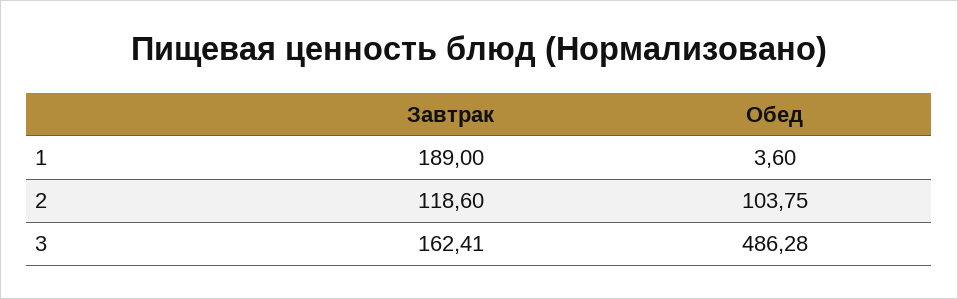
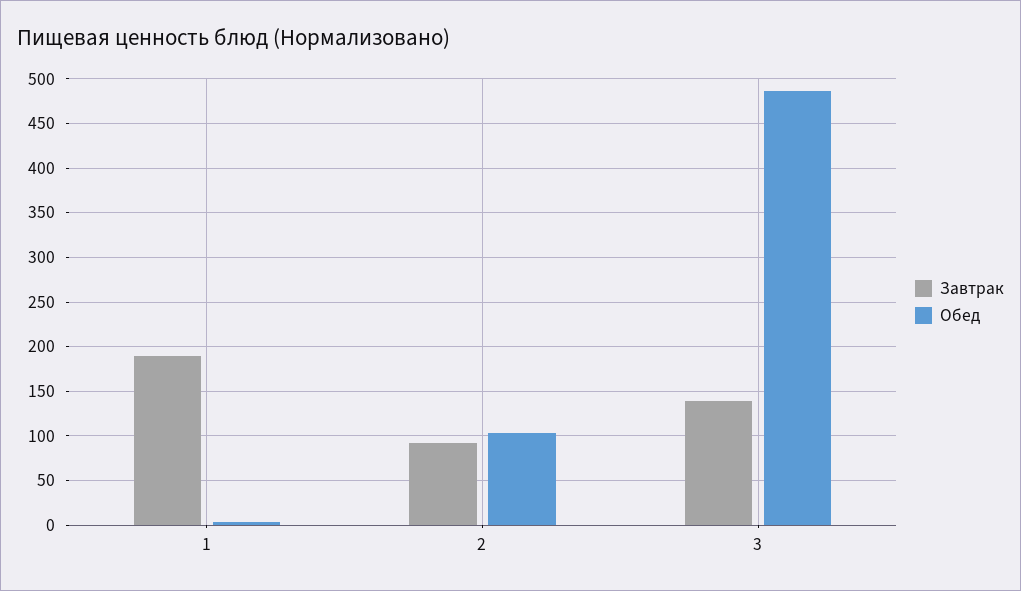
  {
    "Завтрак": {
      "1": 189,
-     "2": 118.6,
+     "2": 90,
-     "3": 162.41
+     "3": 140
    },
    "Обед": {
      "1": 3.6,
      "2": 103.75,
      "3": 486.28
    }
  }

